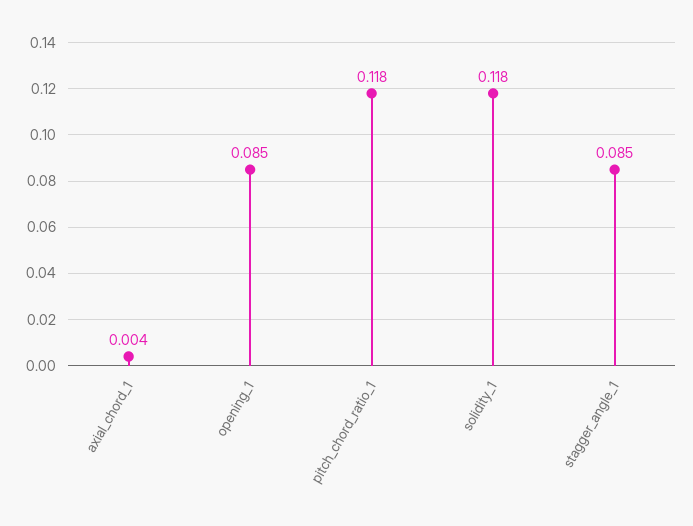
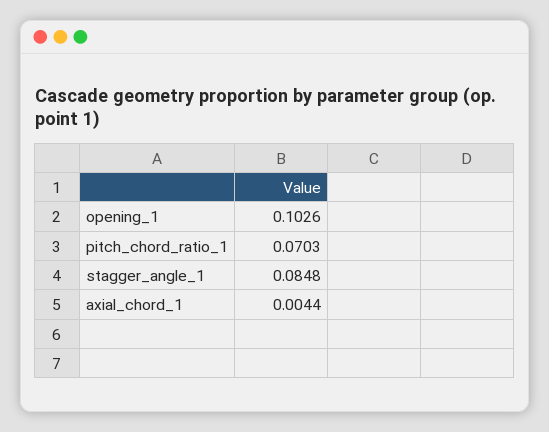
  {
    "axial_chord_1": 0.0044,
-   "opening_1": 0.085,
+   "opening_1": 0.1026,
-   "pitch_chord_ratio_1": 0.118,
+   "pitch_chord_ratio_1": 0.0703,
-   "solidity_1": 0.118,
    "stagger_angle_1": 0.0848
  }

